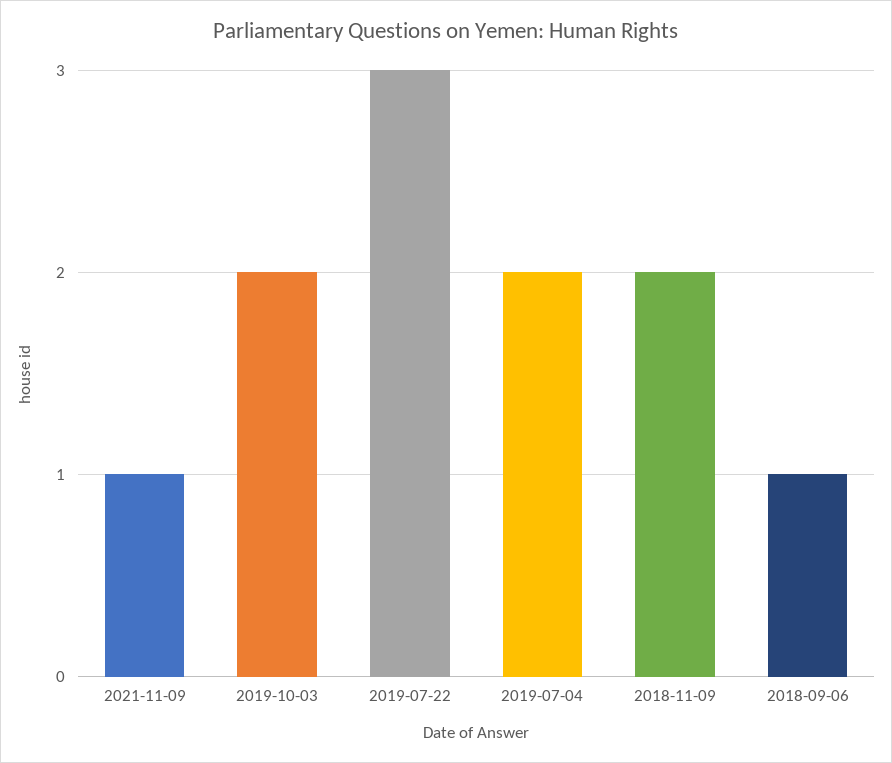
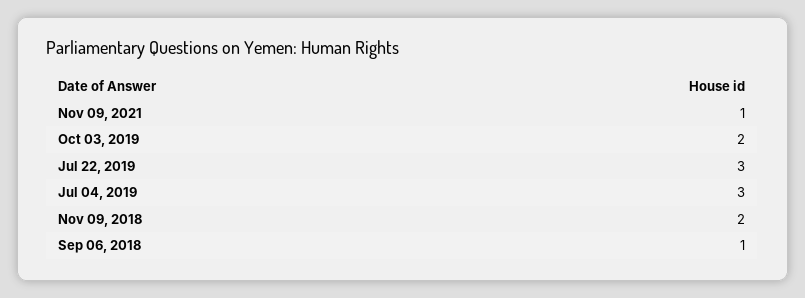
  {
    "2021-11-09": 1,
    "2019-10-03": 2,
    "2019-07-22": 3,
-   "2019-07-04": 2,
+   "2019-07-04": 3,
    "2018-11-09": 2,
    "2018-09-06": 1
  }

